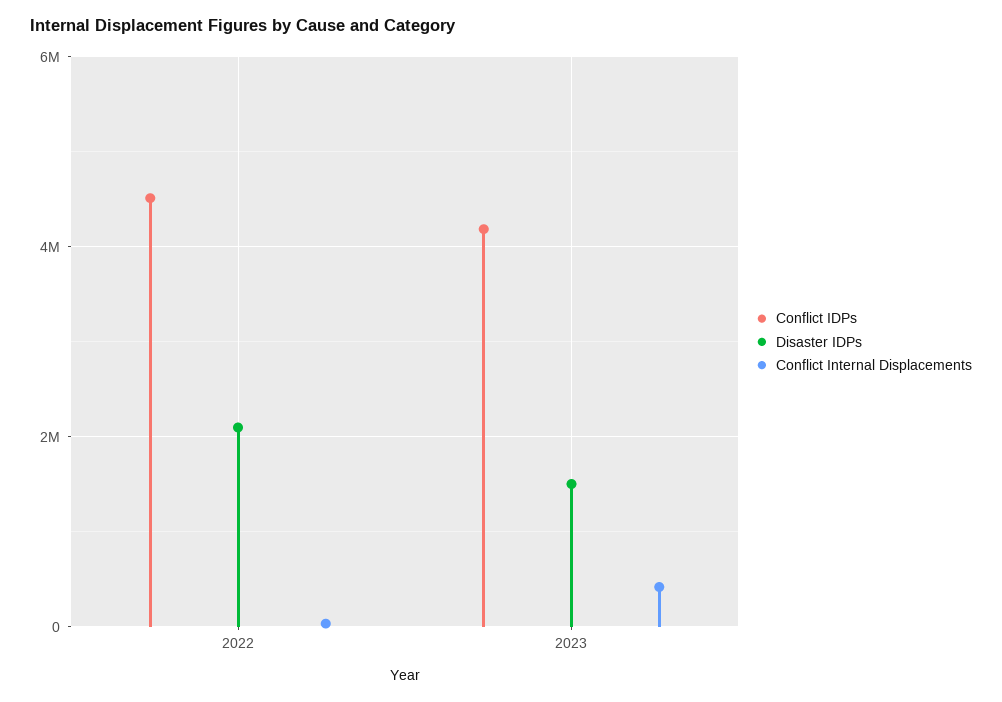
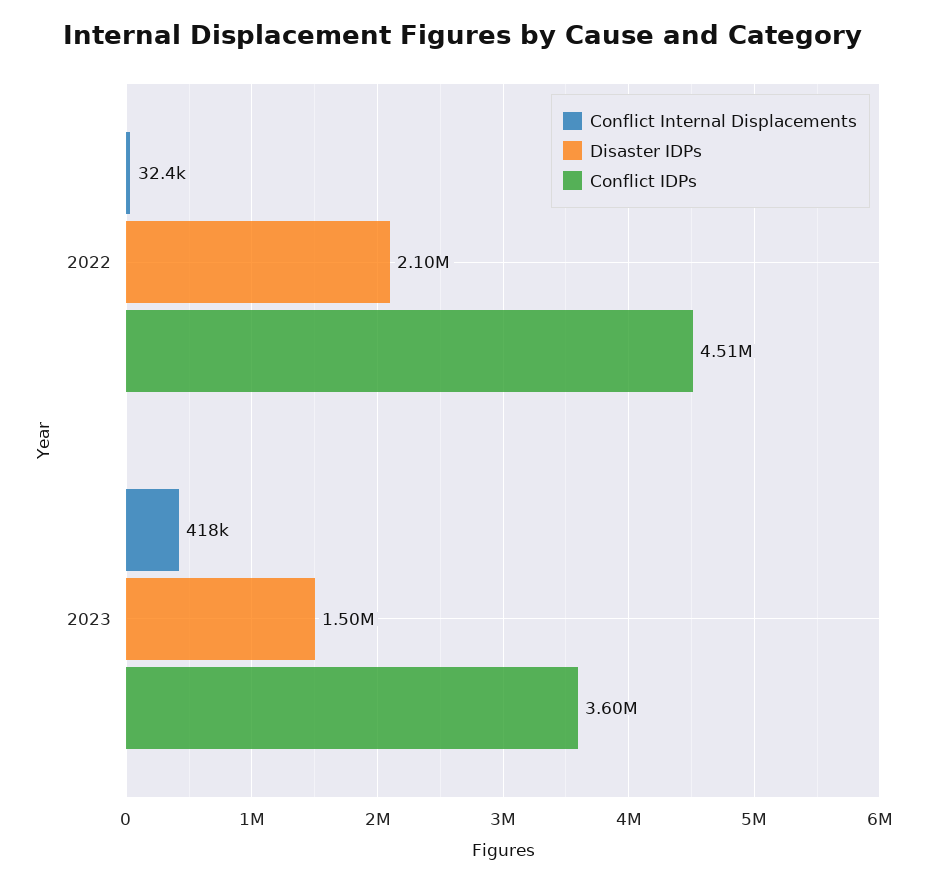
  {
    "Conflict IDPs": {
      "2022": 4510000,
-     "2023": 4200000
+     "2023": 3600000
    },
    "Disaster IDPs": {
      "2022": 2100000,
      "2023": 1500000
    },
    "Conflict Internal Displacements": {
      "2022": 32400,
      "2023": 418000
    }
  }

